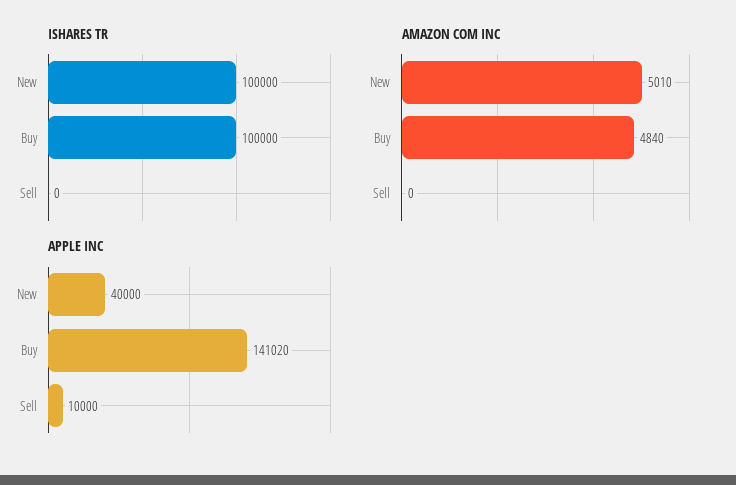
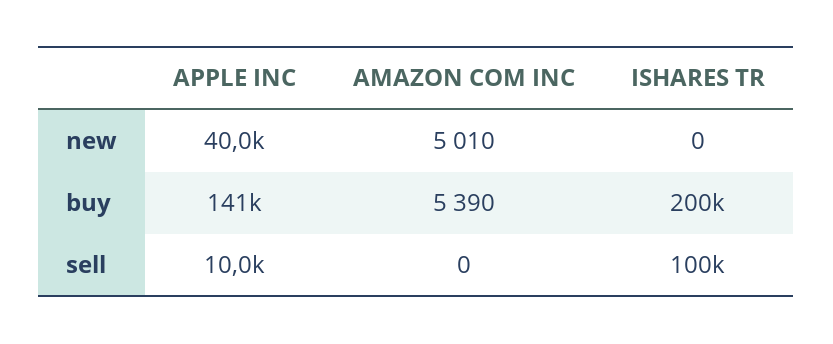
  {
    "ISHARES TR": {
-     "New": 100000,
+     "New": 0,
-     "Buy": 100000,
+     "Buy": 200000,
-     "Sell": 0
+     "Sell": 100000
    },
    "AMAZON COM INC": {
      "New": 5010,
-     "Buy": 4840,
+     "Buy": 5390,
      "Sell": 0
    },
    "APPLE INC": {
      "New": 40000,
      "Buy": 141020,
      "Sell": 10000
    }
  }

